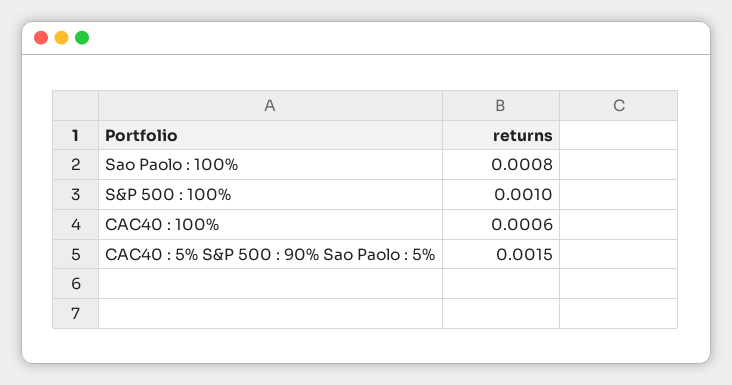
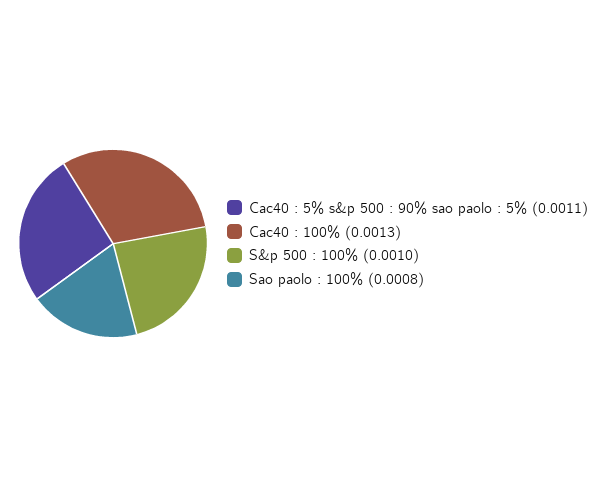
  {
    "Sao Paolo : 100%": 0.0008,
    "S&P 500 : 100%": 0.001,
-   "CAC40 : 100%": 0.0006,
+   "CAC40 : 100%": 0.0013,
-   "CAC40 : 5% S&P 500 : 90% Sao Paolo : 5%": 0.0015
+   "CAC40 : 5% S&P 500 : 90% Sao Paolo : 5%": 0.0011
  }

